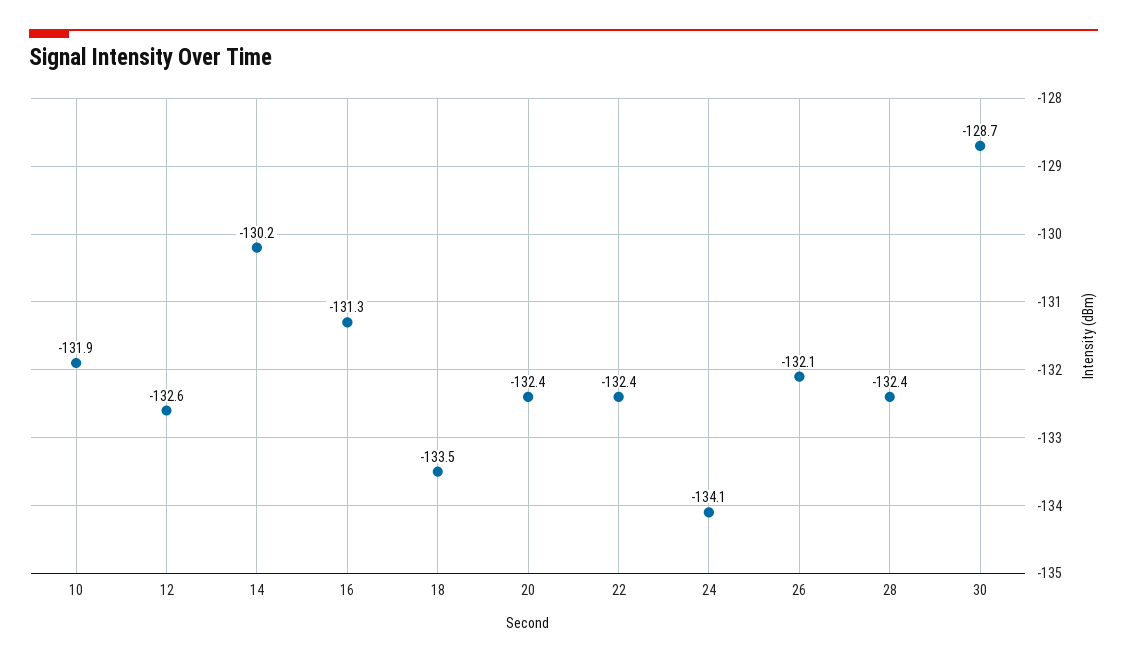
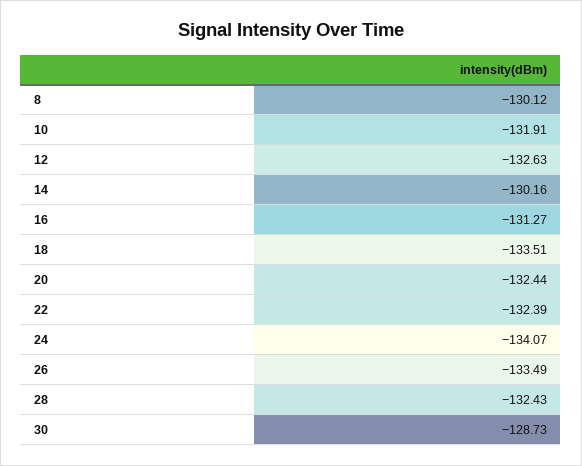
  {
    "10": -131.91,
    "12": -132.63,
    "14": -130.16,
    "16": -131.27,
    "18": -133.51,
    "20": -132.44,
    "22": -132.39,
    "24": -134.07,
-   "26": -132.1,
+   "26": -133.49,
    "28": -132.43,
-   "30": -128.73
+   "30": -128.73,
+   "8": -130.12
  }

